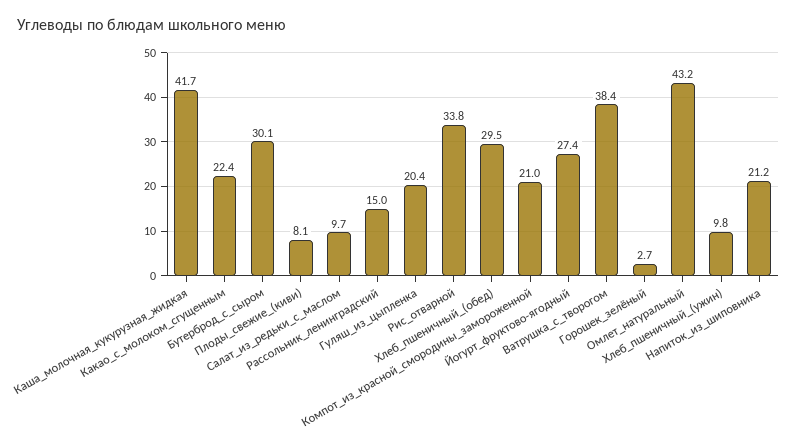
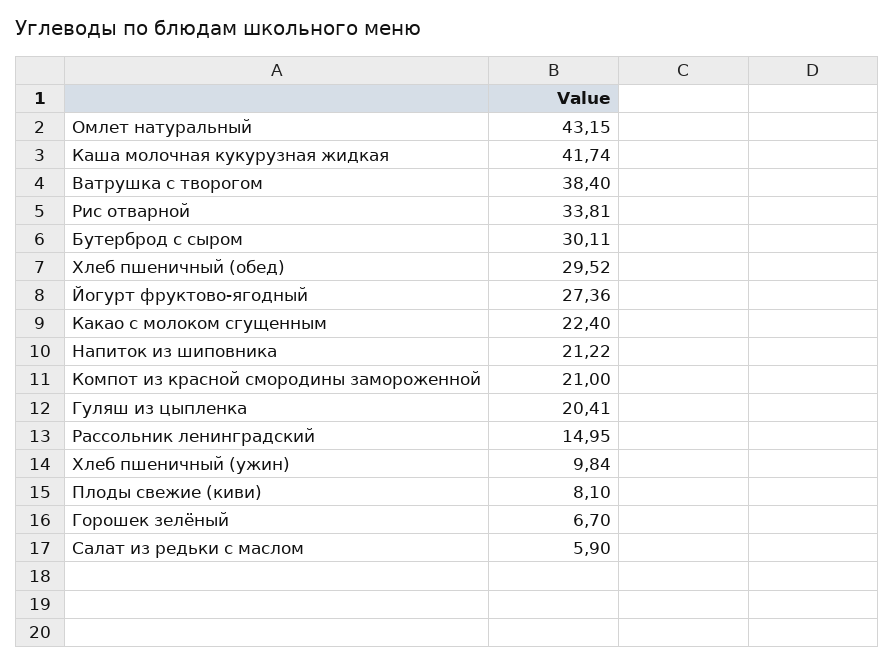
  {
    "Каша_молочная_кукурузная_жидкая": 41.74,
    "Какао_с_молоком_сгущенным": 22.4,
    "Бутерброд_с_сыром": 30.11,
    "Плоды_свежие_(киви)": 8.1,
-   "Салат_из_редьки_с_маслом": 9.7,
+   "Салат_из_редьки_с_маслом": 5.9,
    "Рассольник_ленинградский": 14.95,
    "Гуляш_из_цыпленка": 20.41,
    "Рис_отварной": 33.81,
    "Хлеб_пшеничный_(обед)": 29.52,
    "Компот_из_красной_смородины_замороженной": 21,
    "Йогурт_фруктово-ягодный": 27.36,
    "Ватрушка_с_творогом": 38.4,
-   "Горошек_зелёный": 2.7,
+   "Горошек_зелёный": 6.7,
    "Омлет_натуральный": 43.15,
    "Хлеб_пшеничный_(ужин)": 9.84,
    "Напиток_из_шиповника": 21.22
  }

